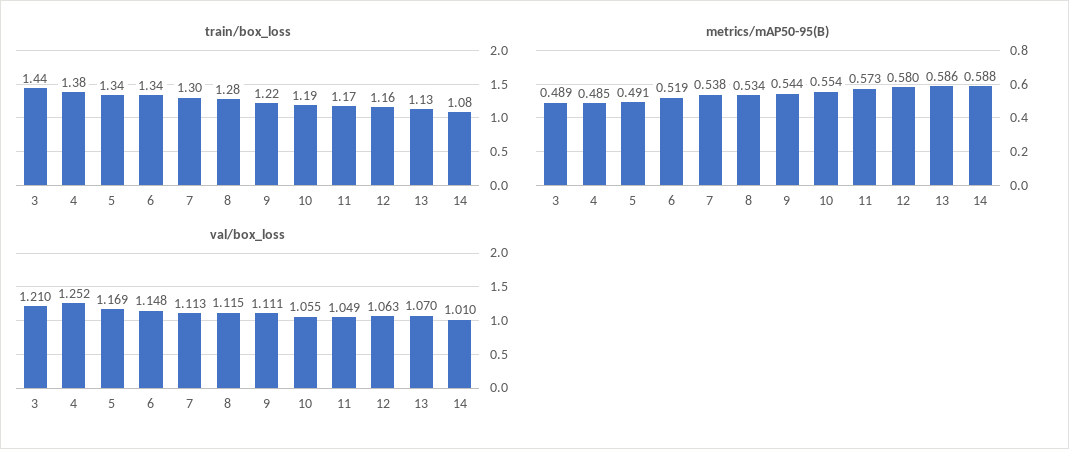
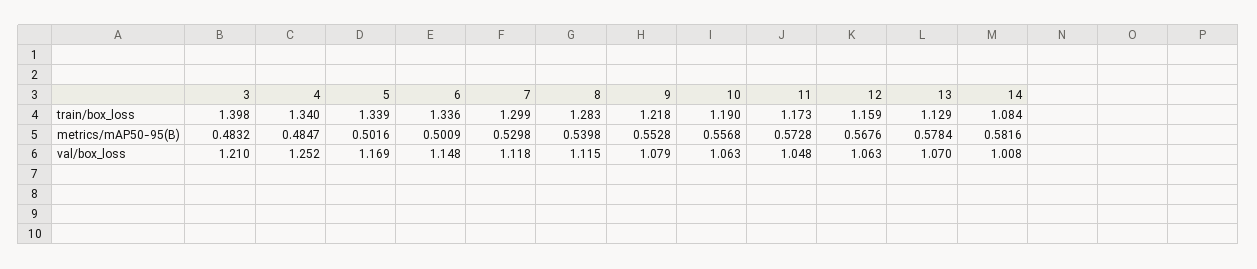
  {
    "train/box_loss": {
-     "3": 1.44,
+     "3": 1.398,
-     "4": 1.38,
+     "4": 1.34,
      "5": 1.339,
      "6": 1.336,
      "7": 1.299,
      "8": 1.283,
      "9": 1.218,
      "10": 1.19,
      "11": 1.173,
      "12": 1.159,
      "13": 1.129,
      "14": 1.084
    },
    "metrics/mAP50-95(B)": {
-     "3": 0.489,
+     "3": 0.4832,
      "4": 0.4847,
-     "5": 0.491,
+     "5": 0.5016,
-     "6": 0.519,
+     "6": 0.5009,
-     "7": 0.538,
+     "7": 0.5298,
-     "8": 0.534,
+     "8": 0.5398,
-     "9": 0.544,
+     "9": 0.5528,
-     "10": 0.554,
+     "10": 0.5568,
      "11": 0.5728,
-     "12": 0.58,
+     "12": 0.5676,
-     "13": 0.586,
+     "13": 0.5784,
-     "14": 0.588
+     "14": 0.5816
    },
    "val/box_loss": {
      "3": 1.21,
      "4": 1.252,
      "5": 1.169,
      "6": 1.148,
-     "7": 1.113,
+     "7": 1.118,
      "8": 1.115,
-     "9": 1.111,
+     "9": 1.079,
-     "10": 1.055,
+     "10": 1.063,
-     "11": 1.049,
+     "11": 1.048,
      "12": 1.063,
      "13": 1.07,
-     "14": 1.01
+     "14": 1.008
    }
  }

